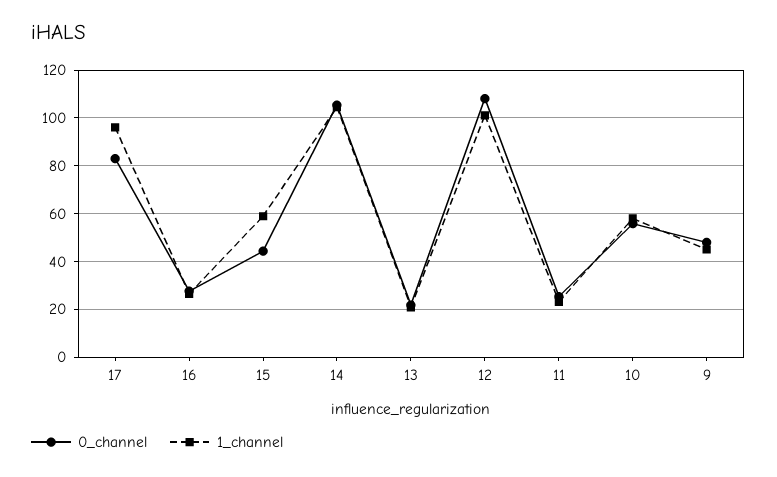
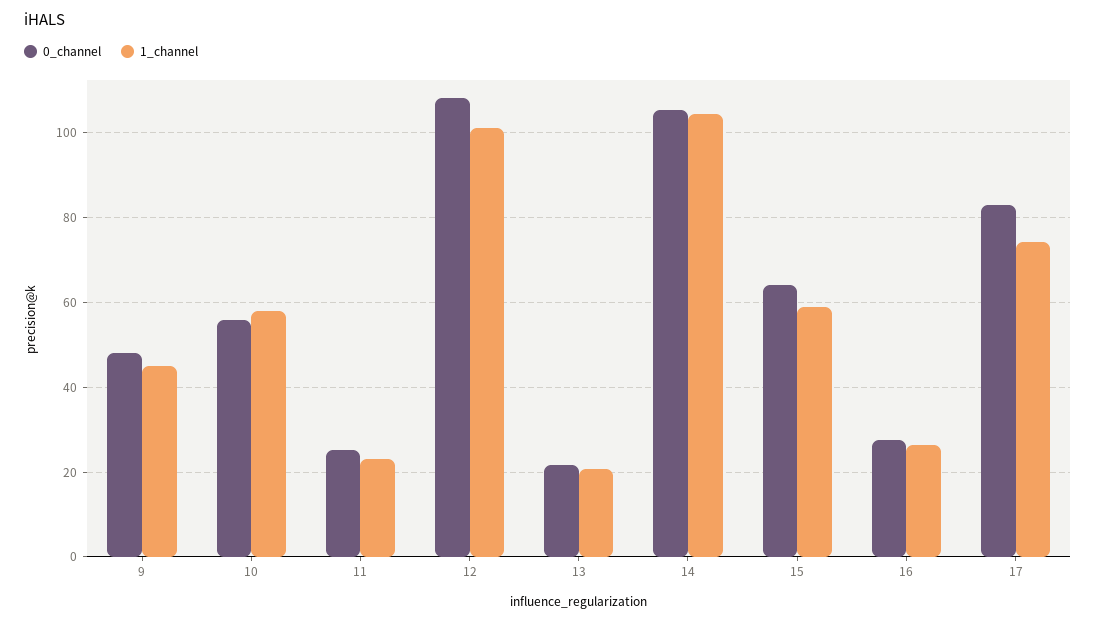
  {
    "0_channel": {
      "17": 84,
      "16": 28,
-     "15": 45,
+     "15": 64,
      "14": 106,
      "13": 22,
      "12": 108,
      "11": 26,
      "10": 56,
      "9": 48
    },
    "1_channel": {
-     "17": 95,
+     "17": 74,
      "16": 26,
      "15": 58,
      "14": 104,
      "13": 20,
      "12": 102,
      "11": 24,
      "10": 58,
      "9": 46
    }
  }

